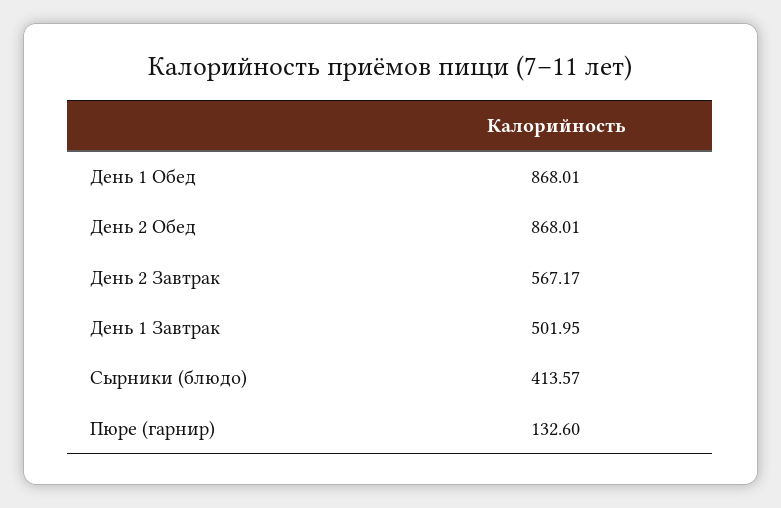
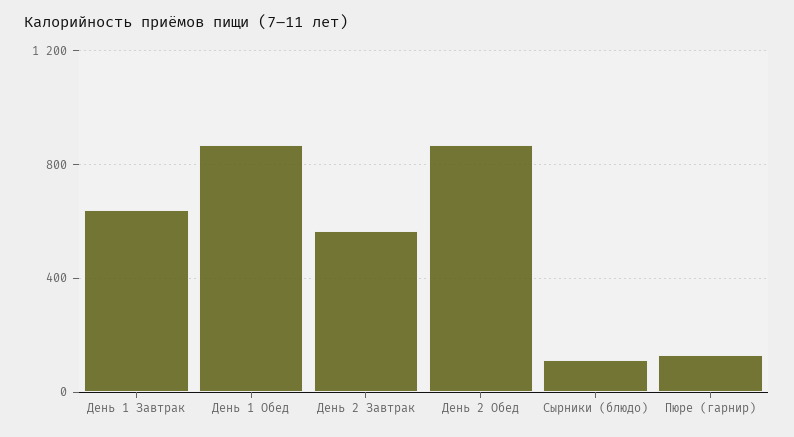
  {
    "День 1 Обед": 868.01,
    "День 2 Обед": 868.01,
    "День 2 Завтрак": 567.17,
-   "День 1 Завтрак": 501.95,
+   "День 1 Завтрак": 650,
-   "Сырники (блюдо)": 413.57,
+   "Сырники (блюдо)": 100,
    "Пюре (гарнир)": 132.6
  }

